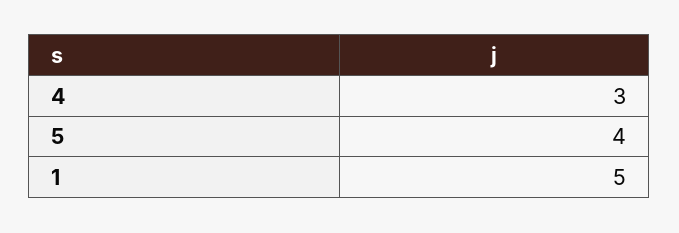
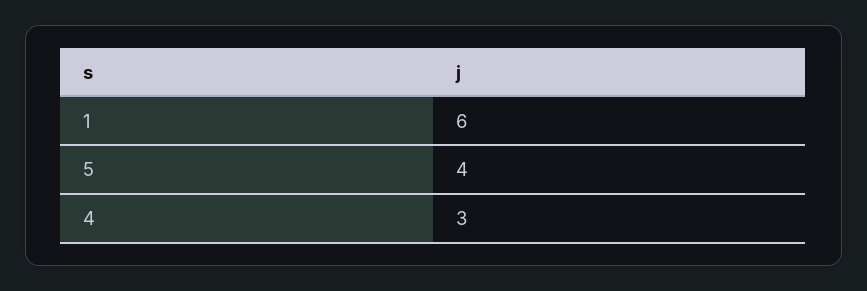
  {
    "4": 3,
    "5": 4,
-   "1": 5
+   "1": 6
  }

